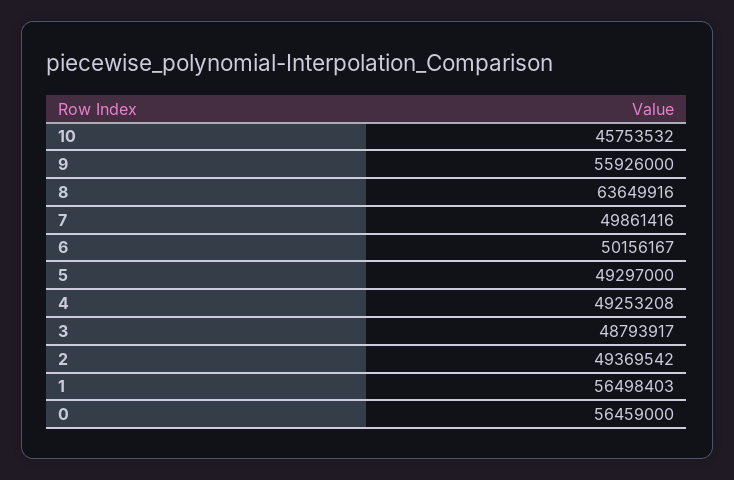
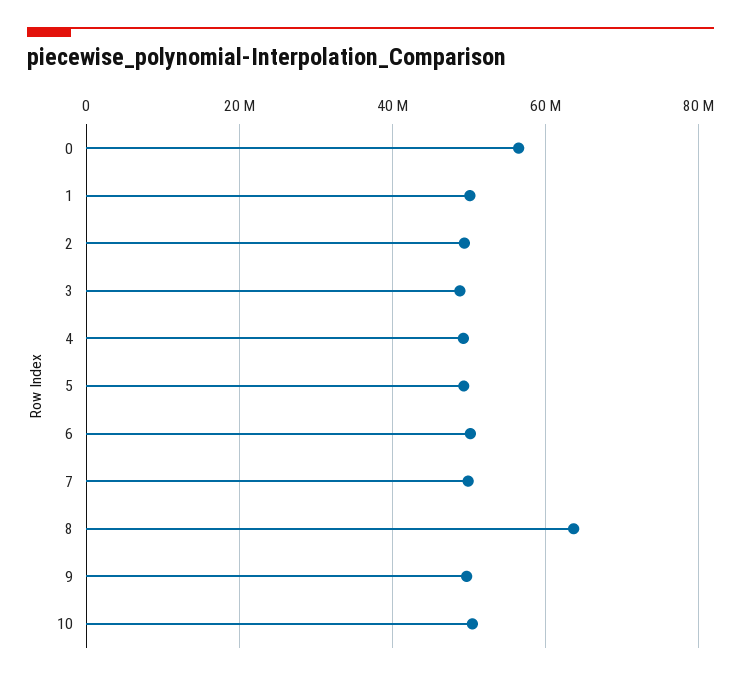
  {
-   "10": 45753532,
+   "10": 50000000,
-   "9": 55926000,
+   "9": 50000000,
    "8": 63649916,
    "7": 49861416,
    "6": 50156167,
    "5": 49297000,
    "4": 49253208,
    "3": 48793917,
    "2": 49369542,
-   "1": 56498403,
+   "1": 50000000,
    "0": 56459000
  }

